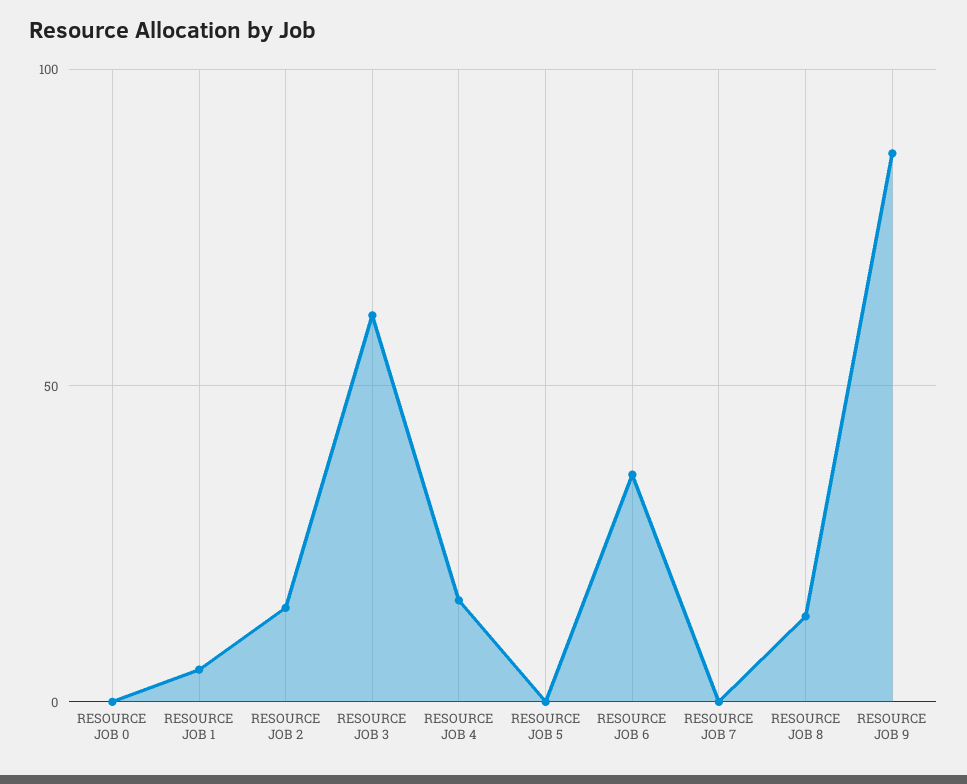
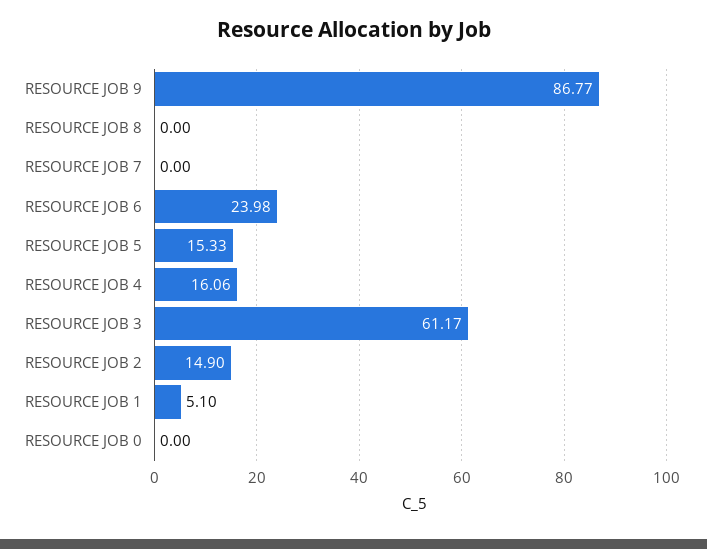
  {
    "RESOURCE JOB 0": 0,
    "RESOURCE JOB 1": 5.1,
    "RESOURCE JOB 2": 14.9,
    "RESOURCE JOB 3": 61.17,
    "RESOURCE JOB 4": 16.06,
-   "RESOURCE JOB 5": 0,
+   "RESOURCE JOB 5": 15.33,
-   "RESOURCE JOB 6": 35,
+   "RESOURCE JOB 6": 23.98,
    "RESOURCE JOB 7": 0,
-   "RESOURCE JOB 8": 15,
+   "RESOURCE JOB 8": 0,
    "RESOURCE JOB 9": 86.77
  }

